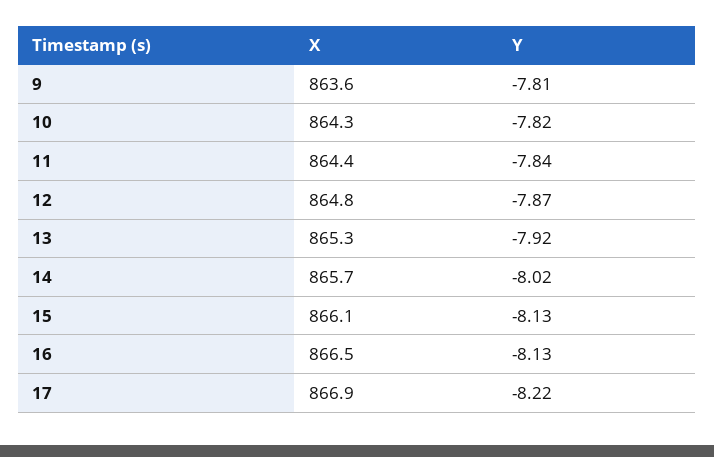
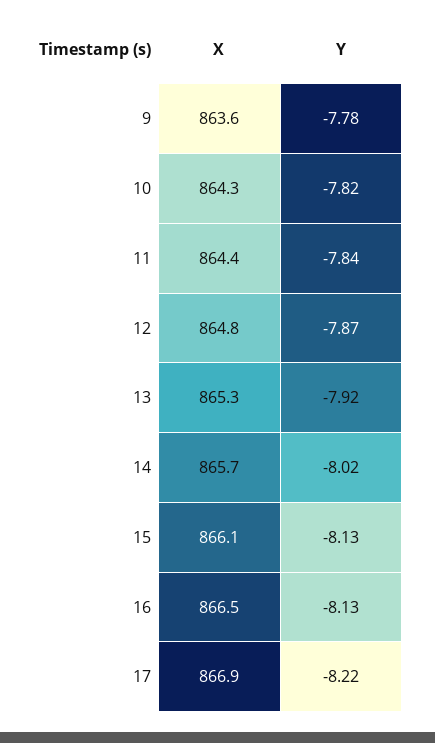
  {
    "X": {
      "9": 863.6,
      "10": 864.3,
      "11": 864.4,
      "12": 864.8,
      "13": 865.3,
      "14": 865.7,
      "15": 866.1,
      "16": 866.5,
      "17": 866.9
    },
    "Y": {
-     "9": -7.81,
+     "9": -7.78,
      "10": -7.82,
      "11": -7.84,
      "12": -7.87,
      "13": -7.92,
      "14": -8.02,
      "15": -8.13,
      "16": -8.13,
      "17": -8.22
    }
  }

